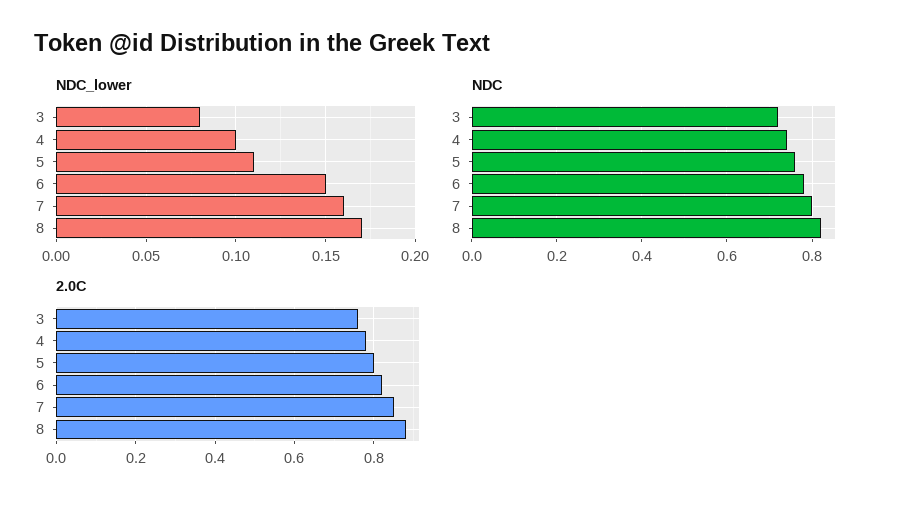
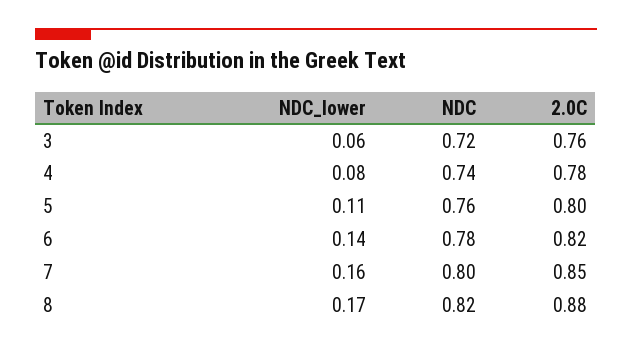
  {
    "NDC_lower": {
-     "3": 0.08,
+     "3": 0.06,
-     "4": 0.1,
+     "4": 0.08,
      "5": 0.11,
-     "6": 0.15,
+     "6": 0.14,
      "7": 0.16,
      "8": 0.17
    },
    "NDC": {
      "3": 0.72,
      "4": 0.74,
      "5": 0.76,
      "6": 0.78,
      "7": 0.8,
      "8": 0.82
    },
    "2.0C": {
      "3": 0.76,
      "4": 0.78,
      "5": 0.8,
      "6": 0.82,
      "7": 0.85,
      "8": 0.88
    }
  }

